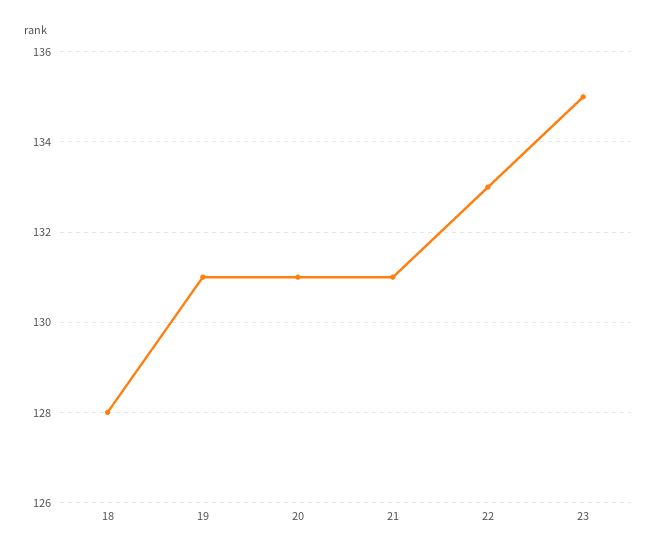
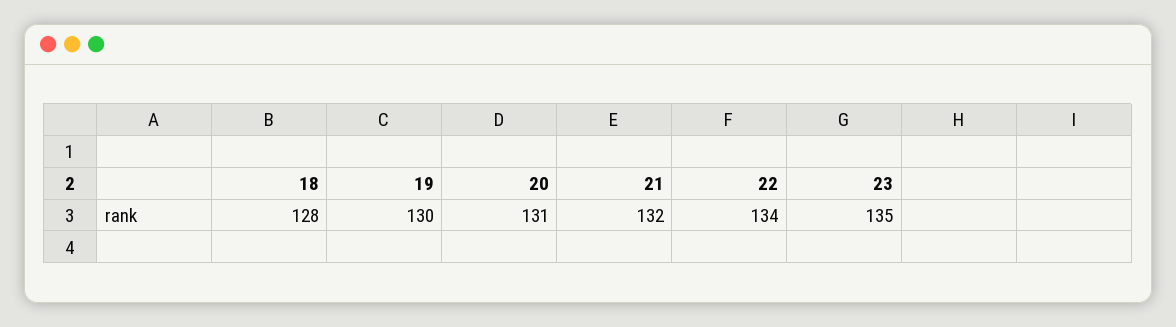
  {
    "18": 128,
-   "19": 131,
+   "19": 130,
    "20": 131,
-   "21": 131,
+   "21": 132,
-   "22": 133,
+   "22": 134,
    "23": 135
  }

